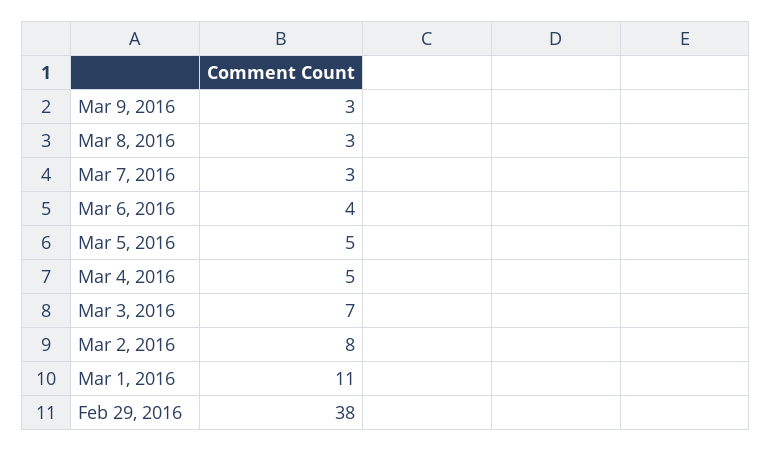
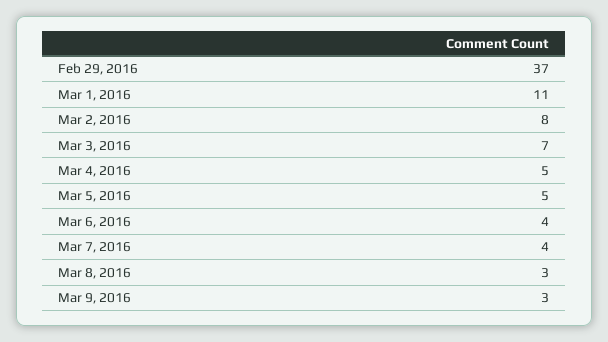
  {
    "Mar 9, 2016": 3,
    "Mar 8, 2016": 3,
-   "Mar 7, 2016": 3,
+   "Mar 7, 2016": 4,
    "Mar 6, 2016": 4,
    "Mar 5, 2016": 5,
    "Mar 4, 2016": 5,
    "Mar 3, 2016": 7,
    "Mar 2, 2016": 8,
    "Mar 1, 2016": 11,
-   "Feb 29, 2016": 38
+   "Feb 29, 2016": 37
  }

